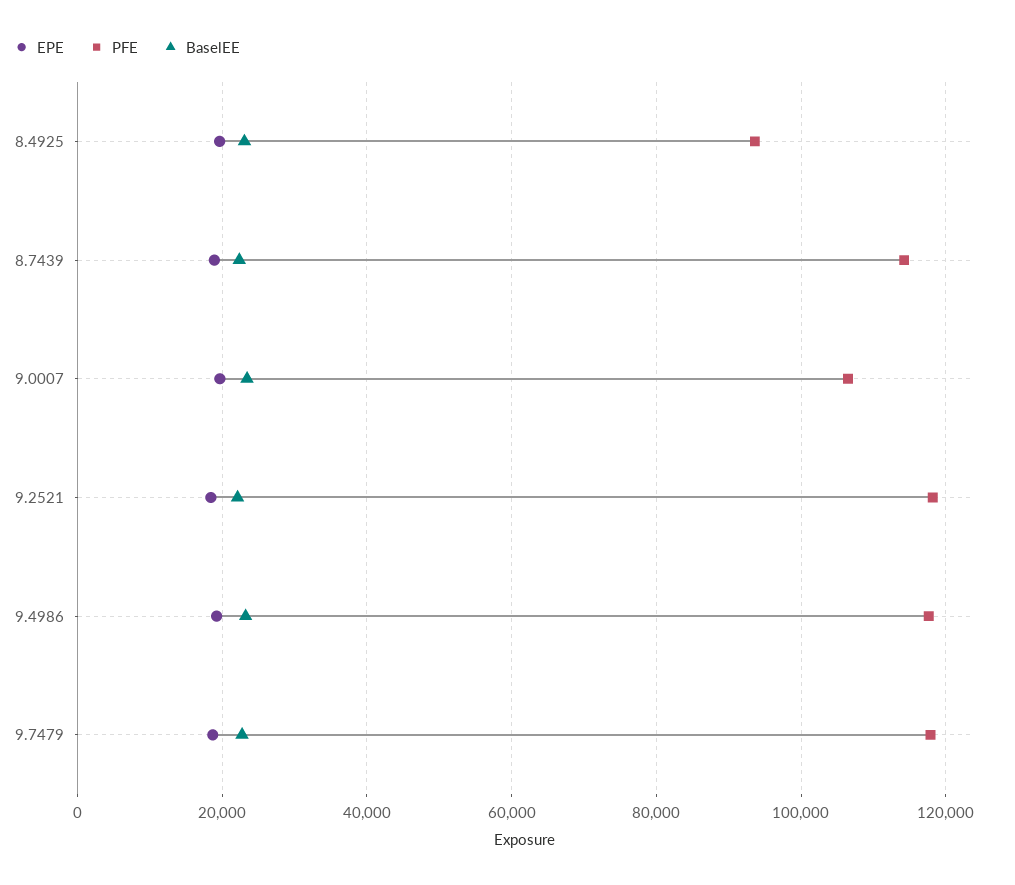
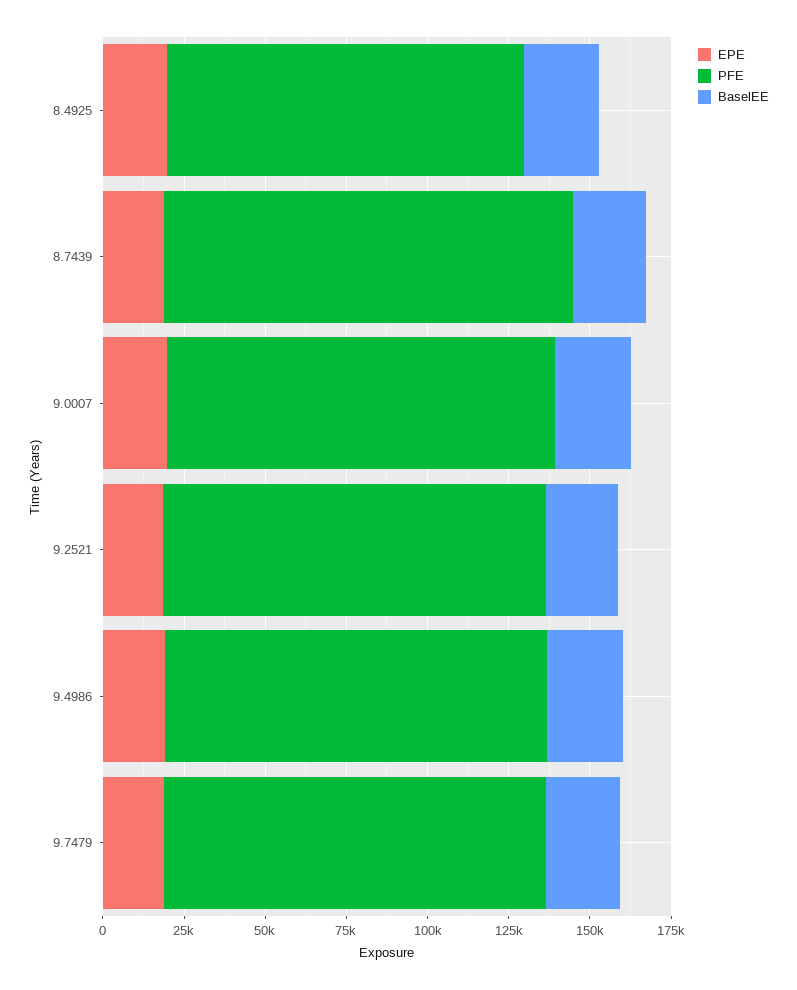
  {
    "EPE": {
      "8.4925": 20000,
      "8.7439": 18000,
      "9.0007": 20000,
      "9.2521": 18000,
      "9.4986": 20000,
      "9.7479": 18000
    },
    "PFE": {
-     "8.4925": 94000,
+     "8.4925": 110000,
-     "8.7439": 114000,
+     "8.7439": 125000,
-     "9.0007": 106000,
+     "9.0007": 120000,
      "9.2521": 118000,
      "9.4986": 118000,
      "9.7479": 118000
    },
    "BaselEE": {
      "8.4925": 24000,
      "8.7439": 22000,
      "9.0007": 24000,
      "9.2521": 22000,
      "9.4986": 24000,
      "9.7479": 22000
    }
  }

